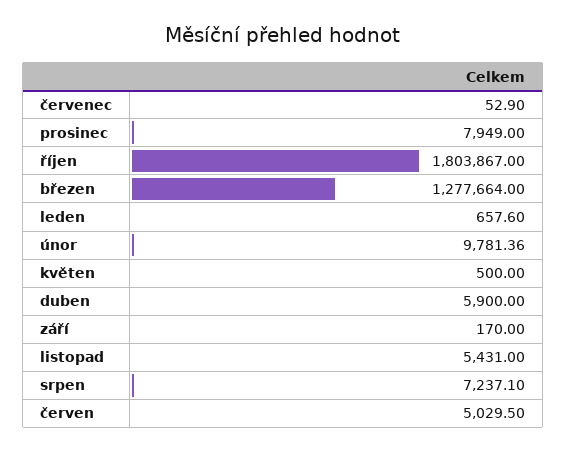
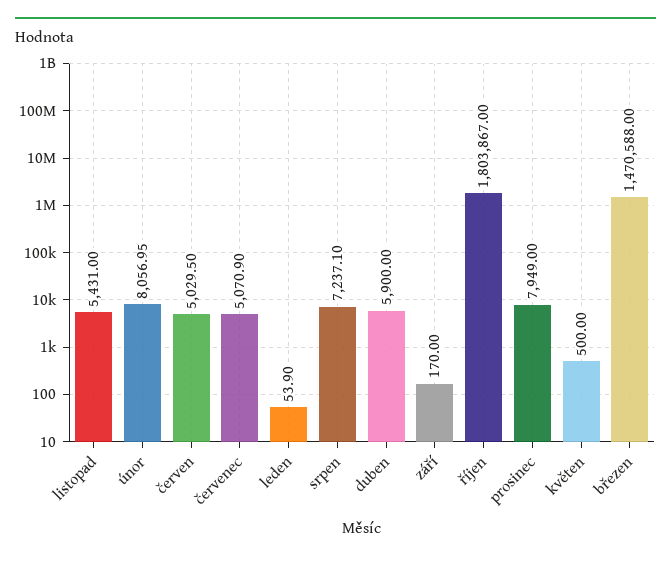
  {
-   "červenec": 52.9,
+   "červenec": 5070.9,
    "prosinec": 7949,
    "říjen": 1803867,
-   "březen": 1277664,
+   "březen": 1470588,
-   "leden": 657.6,
+   "leden": 53.9,
-   "únor": 9781.36,
+   "únor": 8056.95,
    "květen": 500,
    "duben": 5900,
    "září": 170,
    "listopad": 5431,
    "srpen": 7237.1,
    "červen": 5029.5
  }

